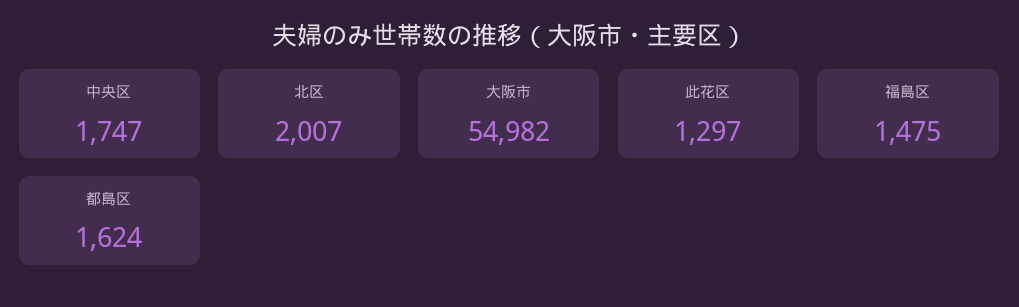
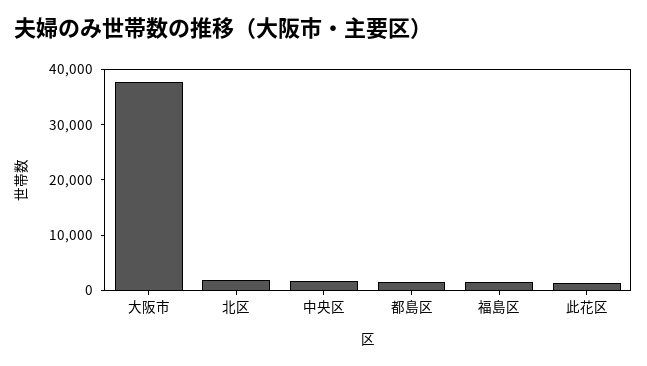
  {
    "中央区": 1747,
    "北区": 2007,
-   "大阪市": 54982,
+   "大阪市": 38000,
    "此花区": 1297,
    "福島区": 1475,
    "都島区": 1624
  }

